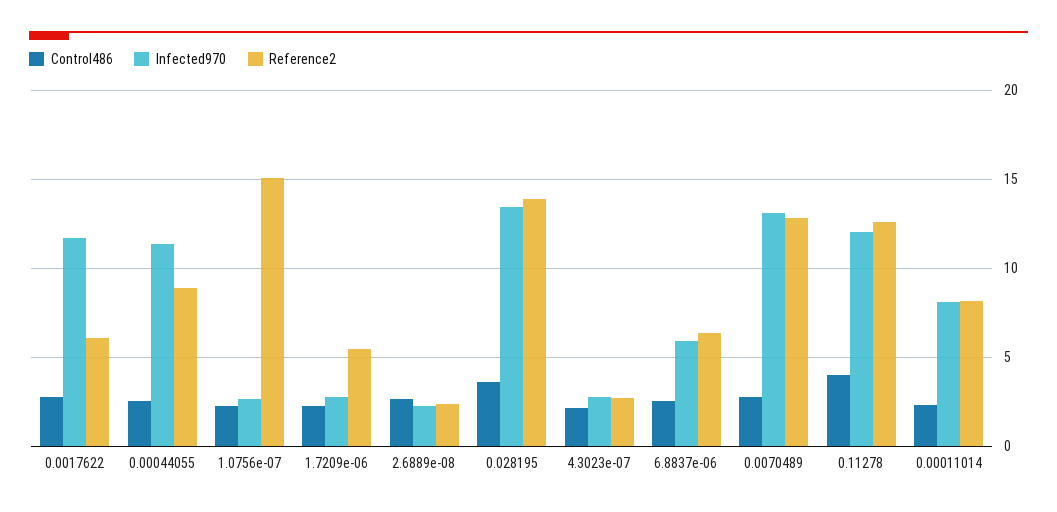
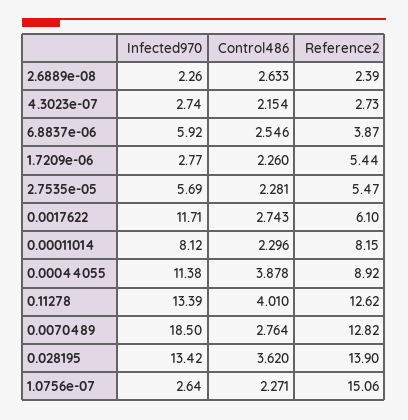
  {
    "Control486": {
      "0.0017622": 2.743,
-     "0.00044055": 2.5,
+     "0.00044055": 3.878,
      "1.0756e-07": 2.271,
      "1.7209e-06": 2.26,
      "2.6889e-08": 2.633,
      "0.028195": 3.62,
      "4.3023e-07": 2.154,
      "6.8837e-06": 2.546,
      "0.0070489": 2.764,
      "0.11278": 4.01,
-     "0.00011014": 2.296
+     "0.00011014": 2.296,
+     "2.7535e-05": 2.281
    },
    "Infected970": {
      "0.0017622": 11.71,
      "0.00044055": 11.38,
      "1.0756e-07": 2.64,
      "1.7209e-06": 2.77,
      "2.6889e-08": 2.26,
      "0.028195": 13.42,
      "4.3023e-07": 2.74,
      "6.8837e-06": 5.92,
-     "0.0070489": 13,
+     "0.0070489": 18.5,
-     "0.11278": 12,
+     "0.11278": 13.39,
-     "0.00011014": 8.12
+     "0.00011014": 8.12,
+     "2.7535e-05": 5.69
    },
    "Reference2": {
      "0.0017622": 6.1,
      "0.00044055": 8.92,
      "1.0756e-07": 15.06,
      "1.7209e-06": 5.44,
      "2.6889e-08": 2.39,
      "0.028195": 13.9,
      "4.3023e-07": 2.73,
-     "6.8837e-06": 6.5,
+     "6.8837e-06": 3.87,
      "0.0070489": 12.82,
      "0.11278": 12.62,
-     "0.00011014": 8.15
+     "0.00011014": 8.15,
+     "2.7535e-05": 5.47
    }
  }

